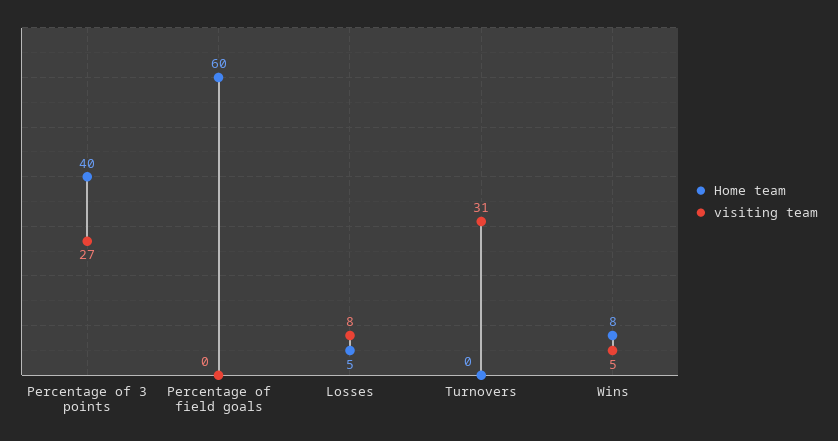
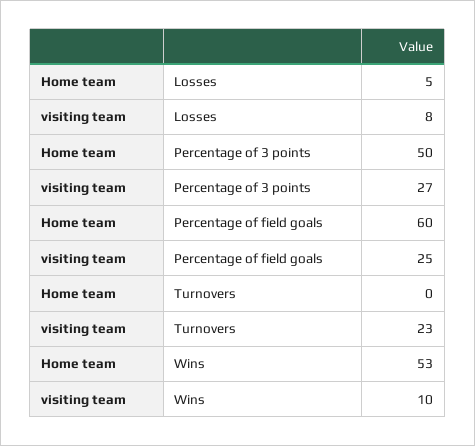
  {
    "Home team": {
-     "Percentage of 3 points": 40,
+     "Percentage of 3 points": 50,
      "Percentage of field goals": 60,
      "Losses": 5,
      "Turnovers": 0,
-     "Wins": 8
+     "Wins": 53
    },
    "visiting team": {
      "Percentage of 3 points": 27,
-     "Percentage of field goals": 0,
+     "Percentage of field goals": 25,
      "Losses": 8,
-     "Turnovers": 31,
+     "Turnovers": 23,
-     "Wins": 5
+     "Wins": 10
    }
  }

